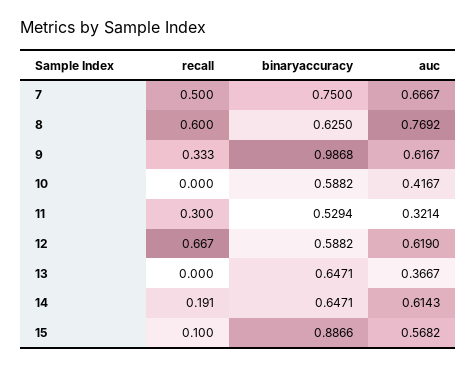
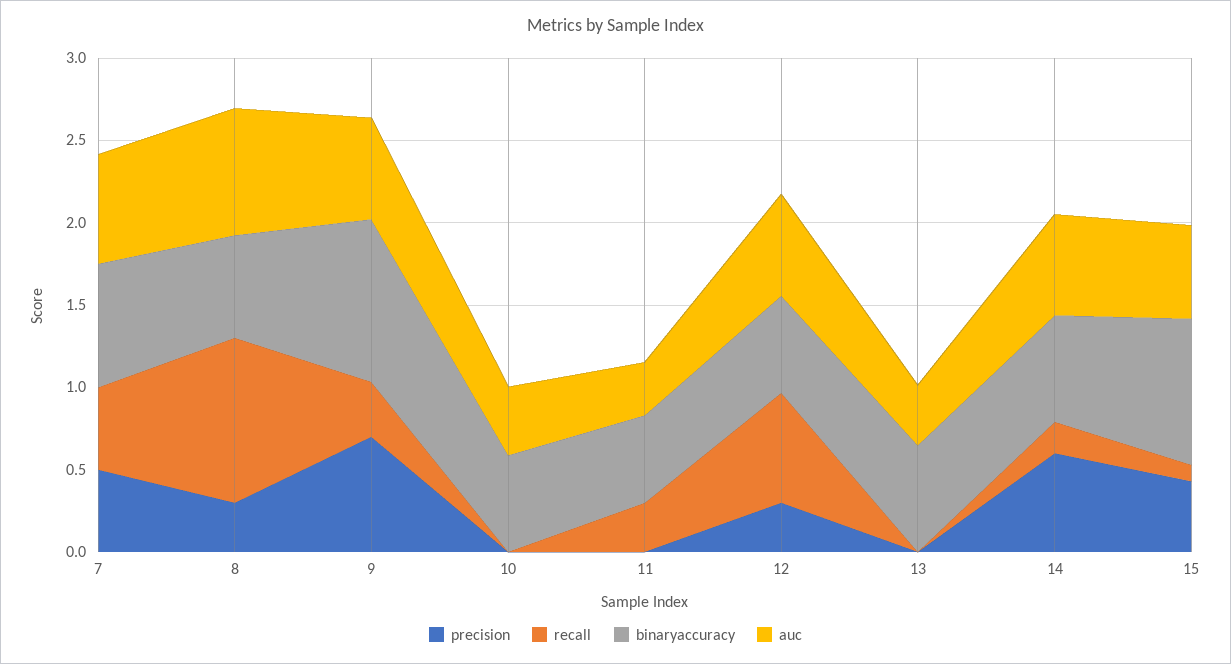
  {
    "recall": {
      "7": 0.5,
-     "8": 0.6,
+     "8": 1,
      "9": 0.333,
      "10": 0,
      "11": 0.3,
      "12": 0.667,
      "13": 0,
      "14": 0.191,
      "15": 0.1
    },
    "binaryaccuracy": {
      "7": 0.75,
      "8": 0.625,
      "9": 0.9868,
      "10": 0.5882,
      "11": 0.5294,
      "12": 0.5882,
      "13": 0.6471,
      "14": 0.6471,
      "15": 0.8866
    },
    "auc": {
      "7": 0.6667,
      "8": 0.7692,
      "9": 0.6167,
      "10": 0.4167,
      "11": 0.3214,
      "12": 0.619,
      "13": 0.3667,
      "14": 0.6143,
      "15": 0.5682
-   }
+   },
+   "precision": {
+     "7": 0.5,
+     "8": 0.3,
+     "9": 0.7,
+     "10": 0,
+     "11": 0,
+     "12": 0.3,
+     "13": 0,
+     "14": 0.6,
+     "15": 0.4
+   }
  }

